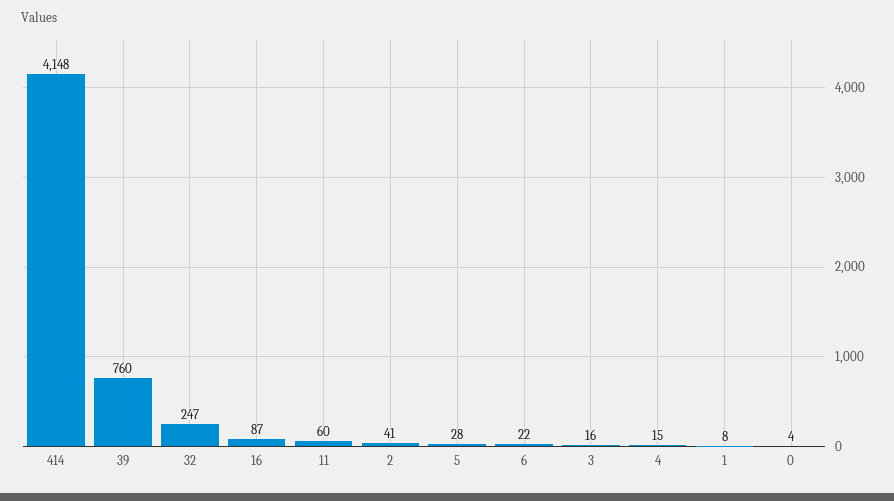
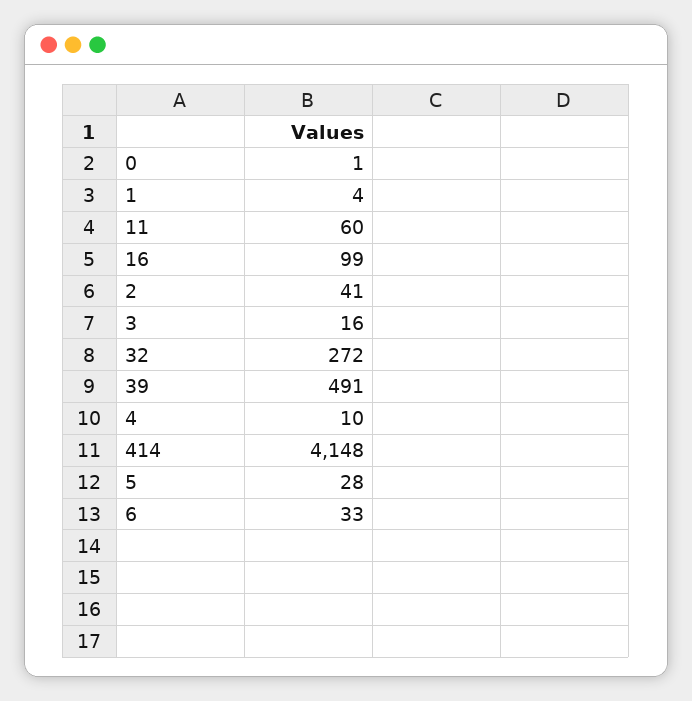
  {
    "414": 4148,
-   "39": 760,
+   "39": 491,
-   "32": 247,
+   "32": 272,
-   "16": 87,
+   "16": 99,
    "11": 60,
    "2": 41,
    "5": 28,
-   "6": 22,
+   "6": 33,
    "3": 16,
-   "4": 15,
+   "4": 10,
-   "1": 8,
+   "1": 4,
-   "0": 4
+   "0": 1
  }

